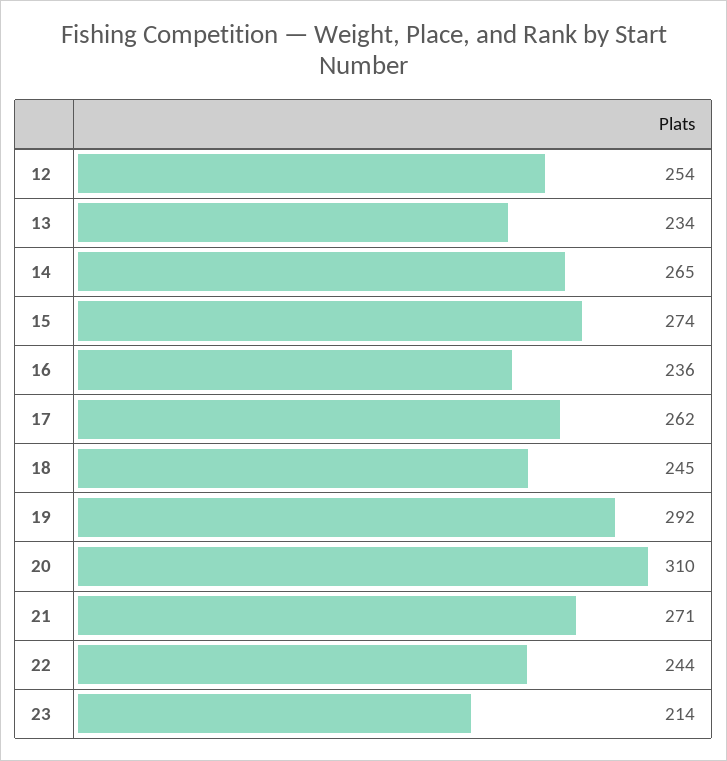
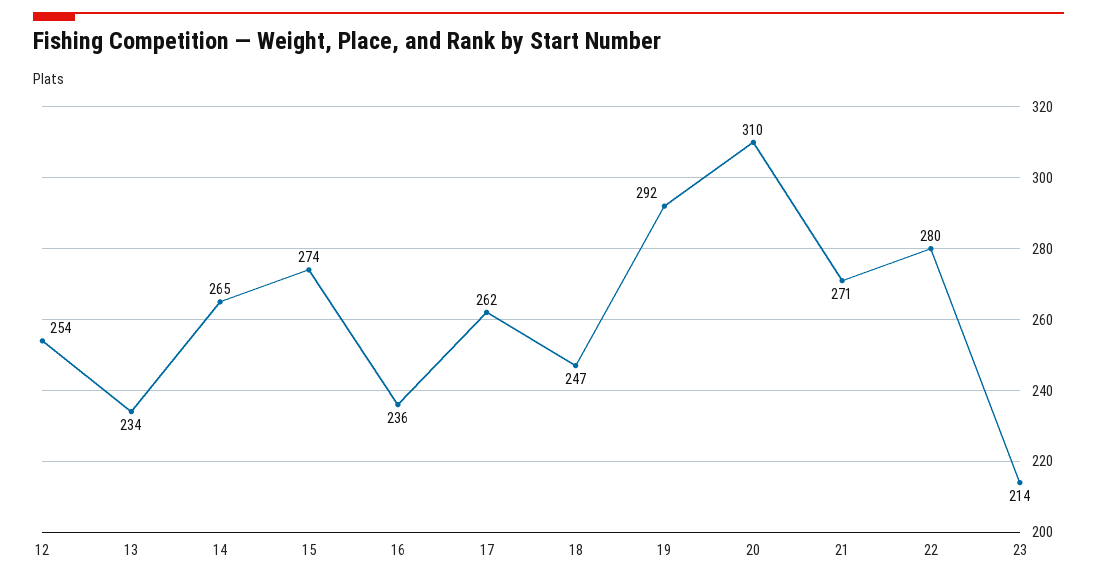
  {
    "12": 254,
    "13": 234,
    "14": 265,
    "15": 274,
    "16": 236,
    "17": 262,
-   "18": 245,
+   "18": 247,
    "19": 292,
    "20": 310,
    "21": 271,
-   "22": 244,
+   "22": 280,
    "23": 214
  }

